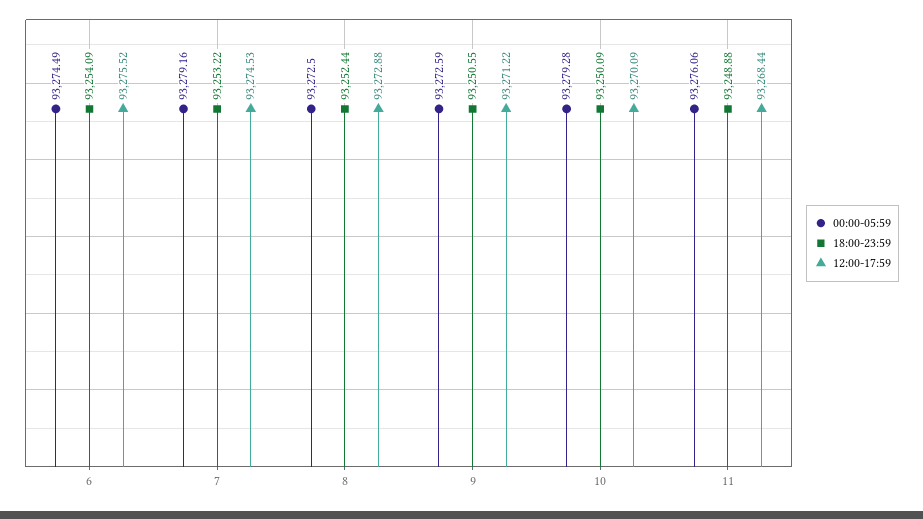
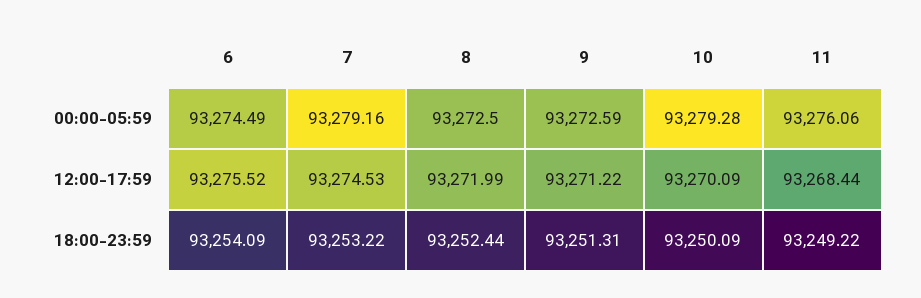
  {
    "00:00-05:59": {
      "6": 93274.49,
      "7": 93279.16,
      "8": 93272.5,
      "9": 93272.59,
      "10": 93279.28,
      "11": 93276.06
    },
    "18:00-23:59": {
      "6": 93254.09,
      "7": 93253.22,
      "8": 93252.44,
-     "9": 93250.55,
+     "9": 93251.31,
      "10": 93250.09,
-     "11": 93248.88
+     "11": 93249.22
    },
    "12:00-17:59": {
      "6": 93275.52,
      "7": 93274.53,
-     "8": 93272.88,
+     "8": 93271.99,
      "9": 93271.22,
      "10": 93270.09,
      "11": 93268.44
    }
  }

